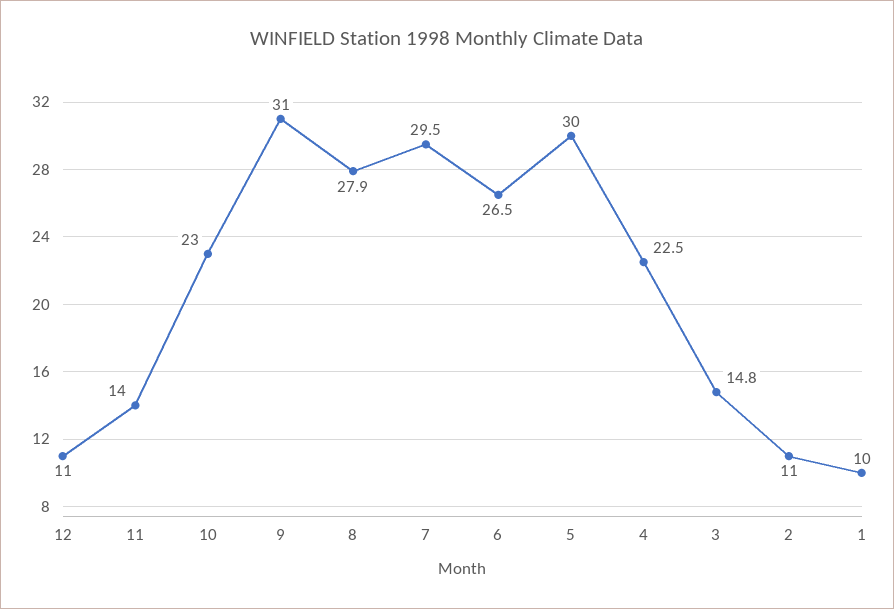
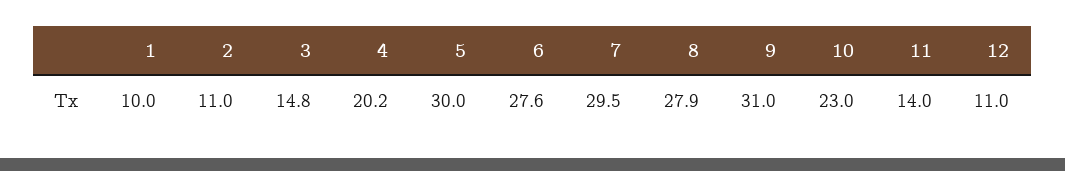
  {
    "12": 11,
    "11": 14,
    "10": 23,
    "9": 31,
    "8": 27.9,
    "7": 29.5,
-   "6": 26.5,
+   "6": 27.6,
    "5": 30,
-   "4": 22.5,
+   "4": 20.2,
    "3": 14.8,
    "2": 11,
    "1": 10
  }

